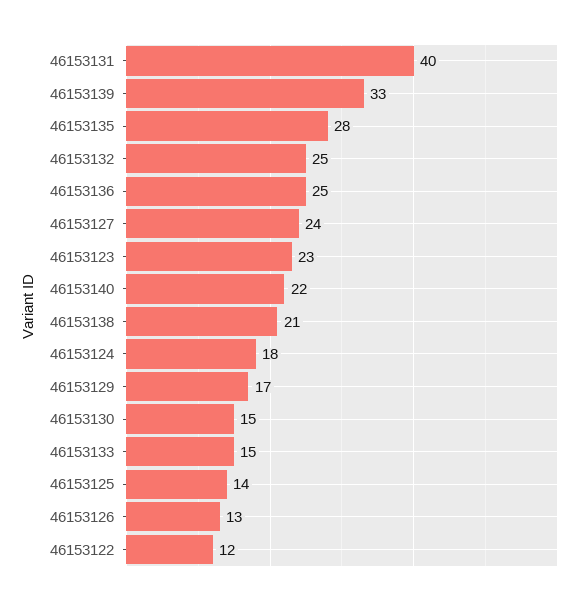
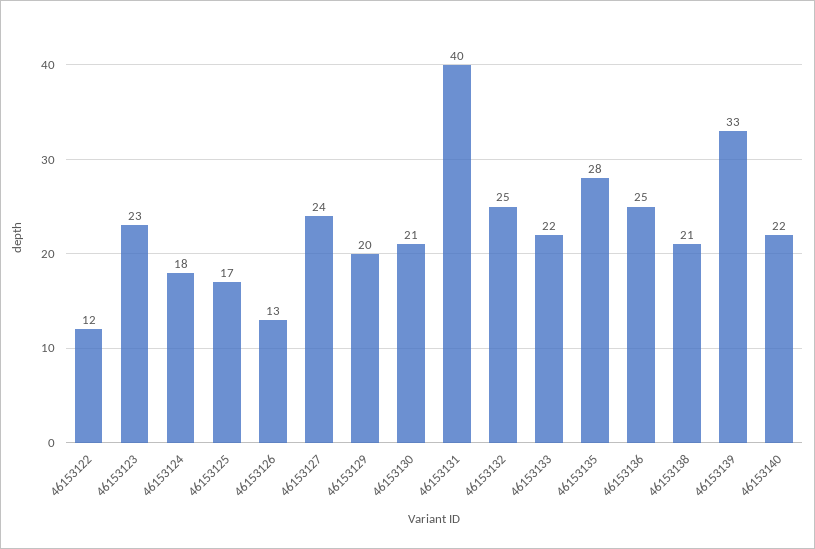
  {
    "46153131": 40,
    "46153139": 33,
    "46153135": 28,
    "46153132": 25,
    "46153136": 25,
    "46153127": 24,
    "46153123": 23,
    "46153140": 22,
    "46153138": 21,
    "46153124": 18,
-   "46153129": 17,
+   "46153129": 20,
-   "46153130": 15,
+   "46153130": 21,
-   "46153133": 15,
+   "46153133": 22,
-   "46153125": 14,
+   "46153125": 17,
    "46153126": 13,
    "46153122": 12
  }

